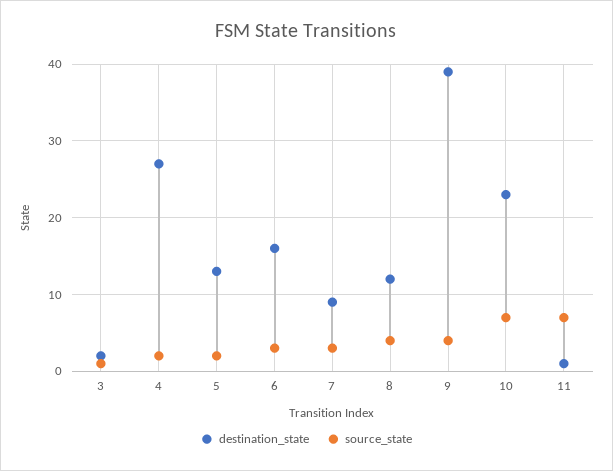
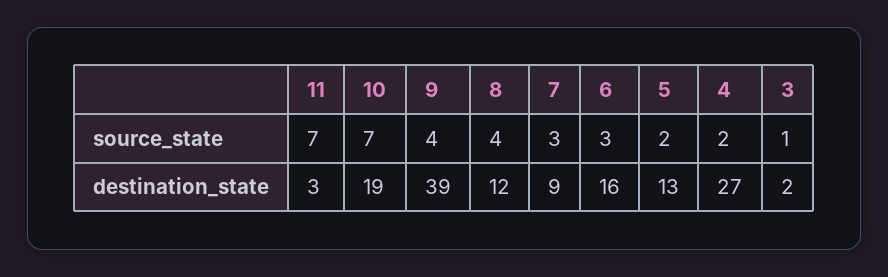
  {
    "destination_state": {
      "3": 2,
      "4": 27,
      "5": 13,
      "6": 16,
      "7": 9,
      "8": 12,
      "9": 39,
-     "10": 23,
+     "10": 19,
-     "11": 1
+     "11": 3
    },
    "source_state": {
      "3": 1,
      "4": 2,
      "5": 2,
      "6": 3,
      "7": 3,
      "8": 4,
      "9": 4,
      "10": 7,
      "11": 7
    }
  }

